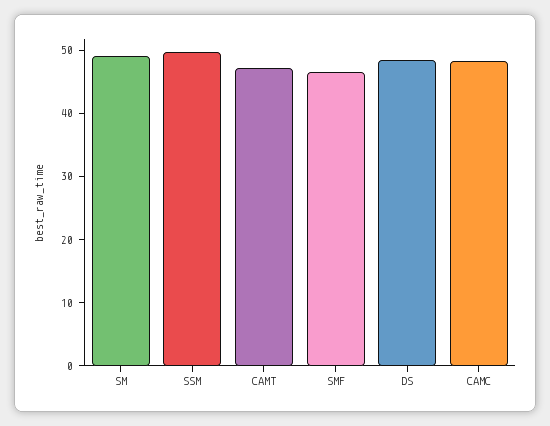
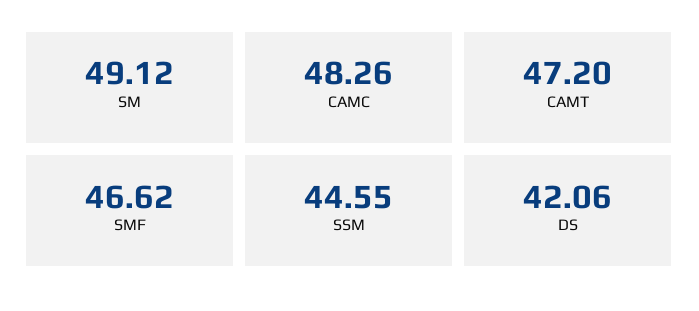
  {
    "SM": 49.12,
-   "SSM": 50,
+   "SSM": 44.55,
    "CAMT": 47.2,
    "SMF": 46.62,
-   "DS": 48,
+   "DS": 42.06,
    "CAMC": 48.26
  }

